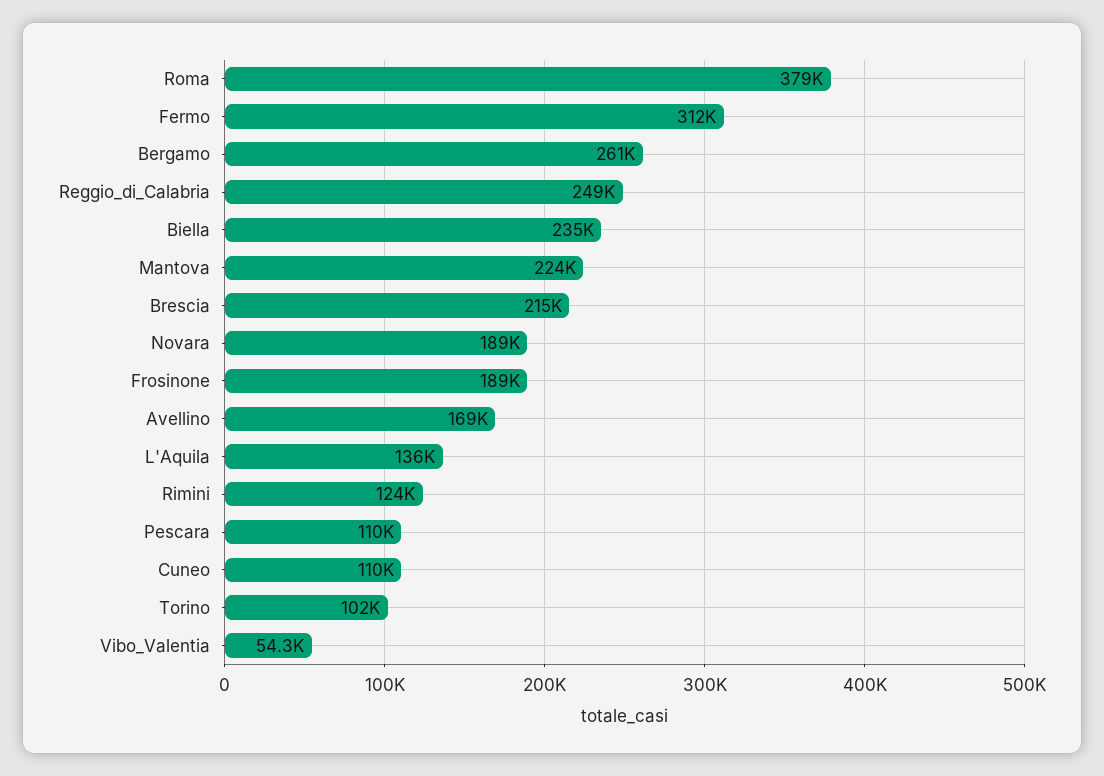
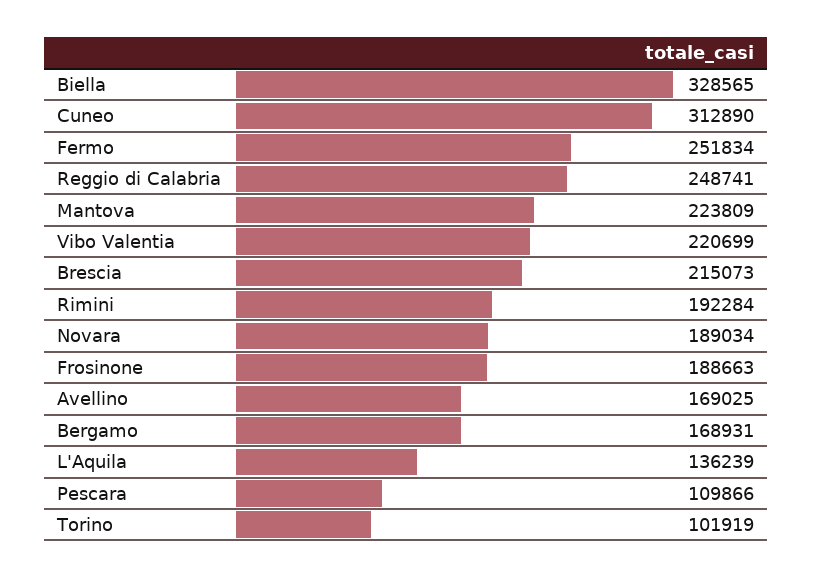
  {
-   "Roma": 379000,
-   "Fermo": 312000,
+   "Fermo": 251834,
-   "Bergamo": 261000,
+   "Bergamo": 168931,
    "Reggio_di_Calabria": 248741,
-   "Biella": 235000,
+   "Biella": 328565,
    "Mantova": 223809,
    "Brescia": 215073,
    "Novara": 189034,
    "Frosinone": 188663,
    "Avellino": 169025,
    "L'Aquila": 136239,
-   "Rimini": 124000,
+   "Rimini": 192284,
    "Pescara": 109866,
-   "Cuneo": 110000,
+   "Cuneo": 312890,
    "Torino": 101919,
-   "Vibo_Valentia": 54300
+   "Vibo_Valentia": 220699
  }

